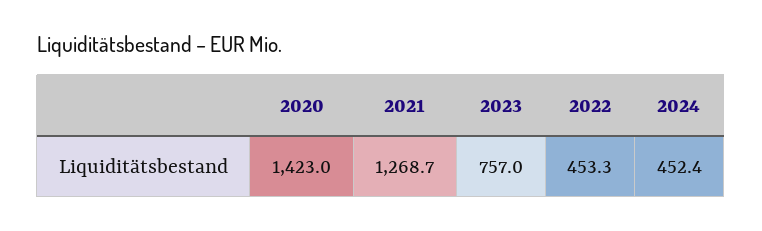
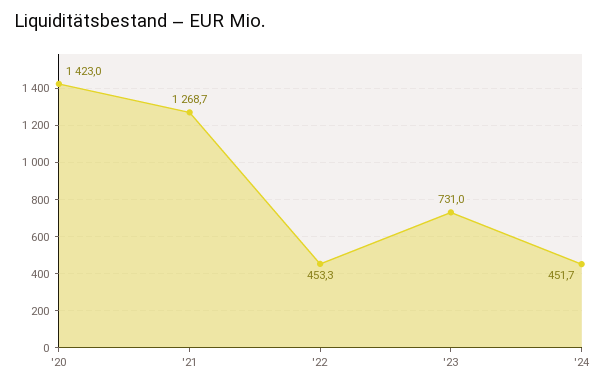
  {
    "2020": 1423,
    "2021": 1268.7,
-   "2023": 757,
+   "2023": 731,
    "2022": 453.3,
-   "2024": 452.4
+   "2024": 451.7
  }

